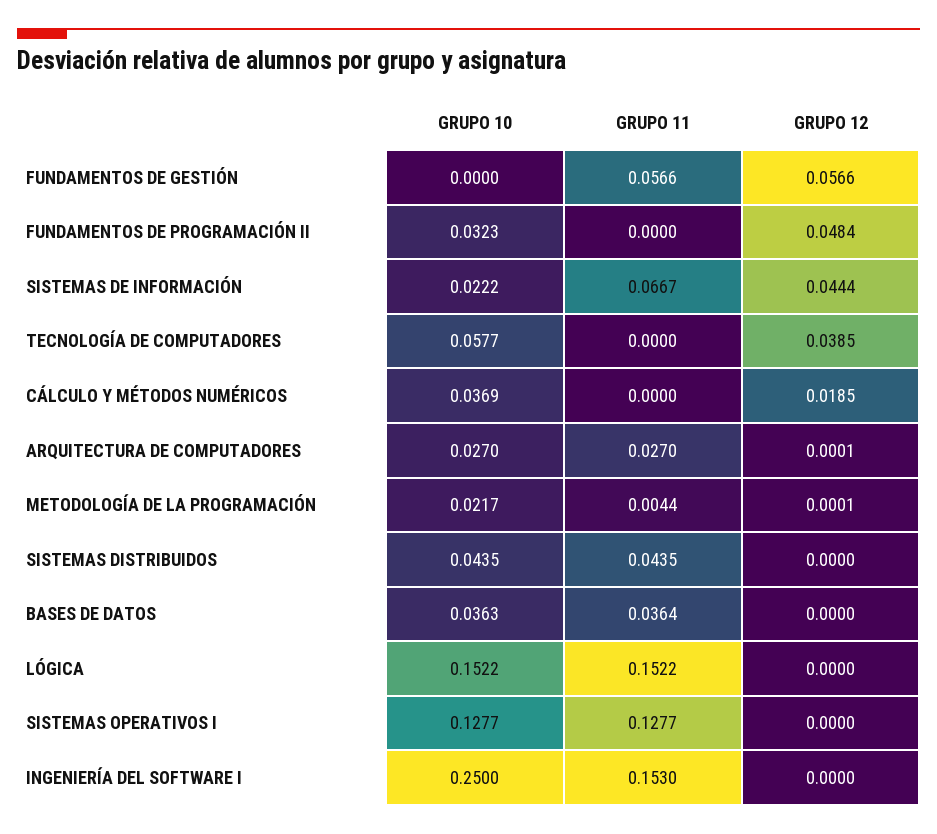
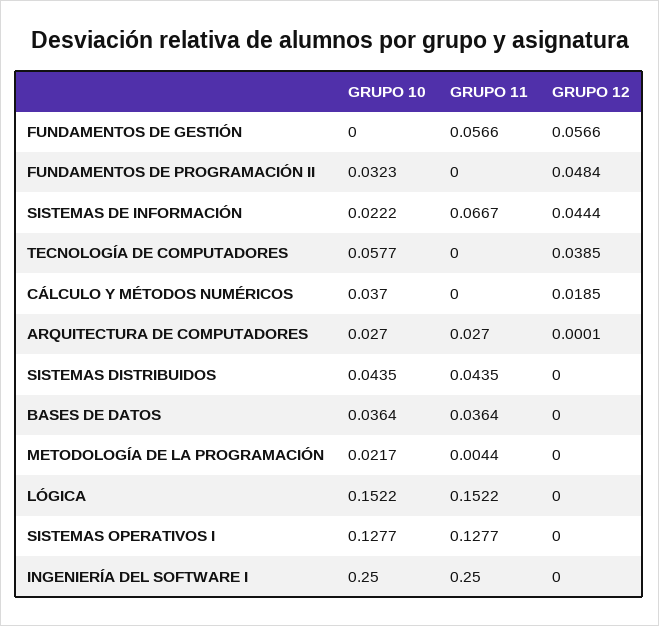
  {
    "GRUPO 10": {
      "FUNDAMENTOS DE GESTIÓN": 0,
      "FUNDAMENTOS DE PROGRAMACIÓN II": 0.0323,
      "SISTEMAS DE INFORMACIÓN": 0.0222,
      "TECNOLOGÍA DE COMPUTADORES": 0.0577,
-     "CÁLCULO Y MÉTODOS NUMÉRICOS": 0.0369,
+     "CÁLCULO Y MÉTODOS NUMÉRICOS": 0.037,
      "ARQUITECTURA DE COMPUTADORES": 0.027,
      "METODOLOGÍA DE LA PROGRAMACIÓN": 0.0217,
      "SISTEMAS DISTRIBUIDOS": 0.0435,
-     "BASES DE DATOS": 0.0363,
+     "BASES DE DATOS": 0.0364,
      "LÓGICA": 0.1522,
      "SISTEMAS OPERATIVOS I": 0.1277,
      "INGENIERÍA DEL SOFTWARE I": 0.25
    },
    "GRUPO 11": {
      "FUNDAMENTOS DE GESTIÓN": 0.0566,
      "FUNDAMENTOS DE PROGRAMACIÓN II": 0,
      "SISTEMAS DE INFORMACIÓN": 0.0667,
      "TECNOLOGÍA DE COMPUTADORES": 0,
      "CÁLCULO Y MÉTODOS NUMÉRICOS": 0,
      "ARQUITECTURA DE COMPUTADORES": 0.027,
      "METODOLOGÍA DE LA PROGRAMACIÓN": 0.0044,
      "SISTEMAS DISTRIBUIDOS": 0.0435,
      "BASES DE DATOS": 0.0364,
      "LÓGICA": 0.1522,
      "SISTEMAS OPERATIVOS I": 0.1277,
-     "INGENIERÍA DEL SOFTWARE I": 0.153
+     "INGENIERÍA DEL SOFTWARE I": 0.25
    },
    "GRUPO 12": {
      "FUNDAMENTOS DE GESTIÓN": 0.0566,
      "FUNDAMENTOS DE PROGRAMACIÓN II": 0.0484,
      "SISTEMAS DE INFORMACIÓN": 0.0444,
      "TECNOLOGÍA DE COMPUTADORES": 0.0385,
      "CÁLCULO Y MÉTODOS NUMÉRICOS": 0.0185,
      "ARQUITECTURA DE COMPUTADORES": 0.0001,
-     "METODOLOGÍA DE LA PROGRAMACIÓN": 0.0001,
+     "METODOLOGÍA DE LA PROGRAMACIÓN": 0,
      "SISTEMAS DISTRIBUIDOS": 0,
      "BASES DE DATOS": 0,
      "LÓGICA": 0,
      "SISTEMAS OPERATIVOS I": 0,
      "INGENIERÍA DEL SOFTWARE I": 0
    }
  }

